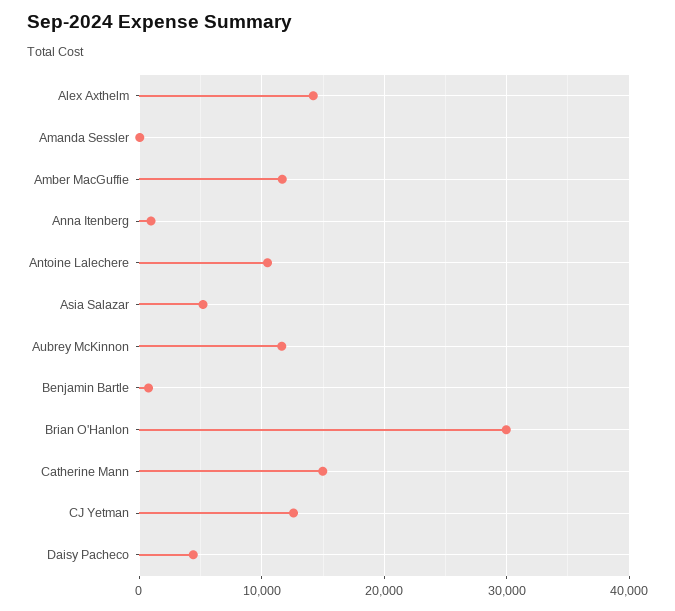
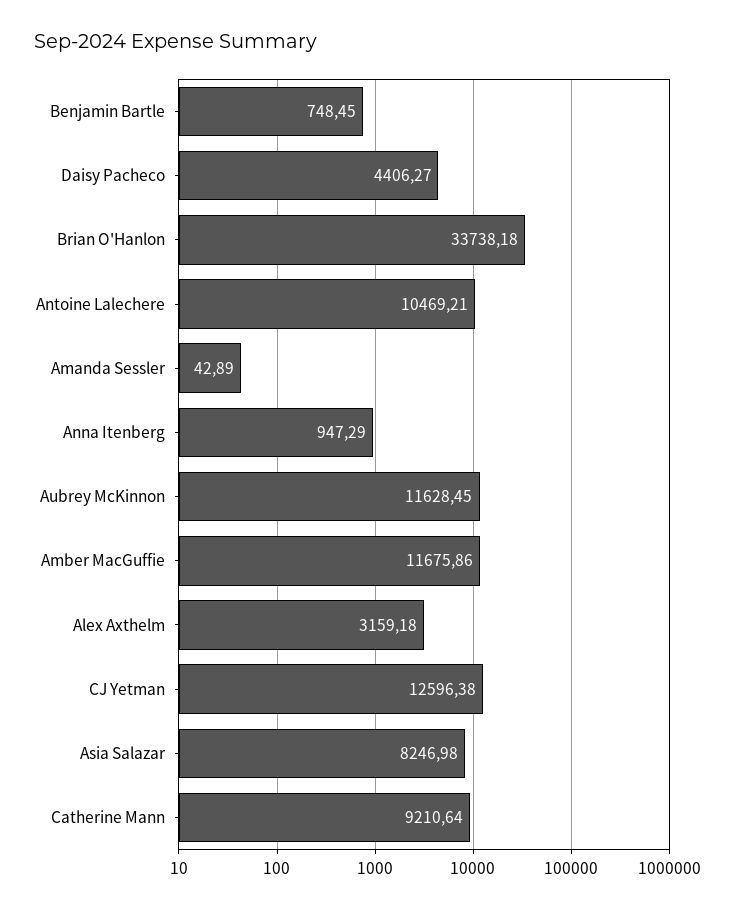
  {
-   "Alex Axthelm": 14000,
+   "Alex Axthelm": 3159.18,
    "Amanda Sessler": 42.89,
    "Amber MacGuffie": 11675.86,
    "Anna Itenberg": 947.29,
    "Antoine Lalechere": 10469.21,
-   "Asia Salazar": 5000,
+   "Asia Salazar": 8246.98,
    "Aubrey McKinnon": 11628.45,
    "Benjamin Bartle": 748.45,
-   "Brian O'Hanlon": 30000,
+   "Brian O'Hanlon": 33738.18,
-   "Catherine Mann": 15000,
+   "Catherine Mann": 9210.64,
    "CJ Yetman": 12596.38,
    "Daisy Pacheco": 4406.27
  }

